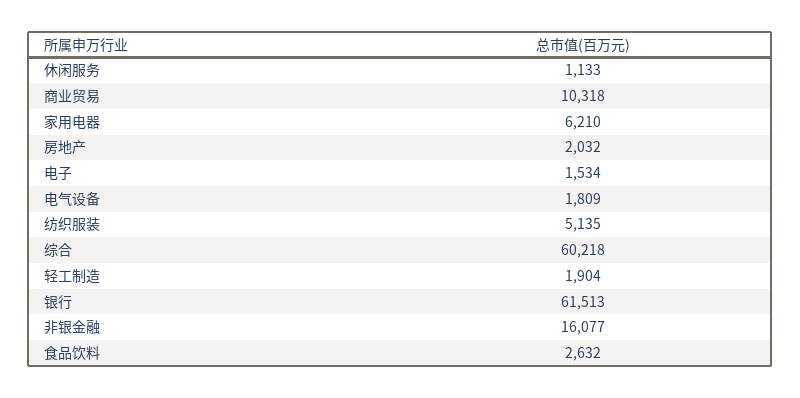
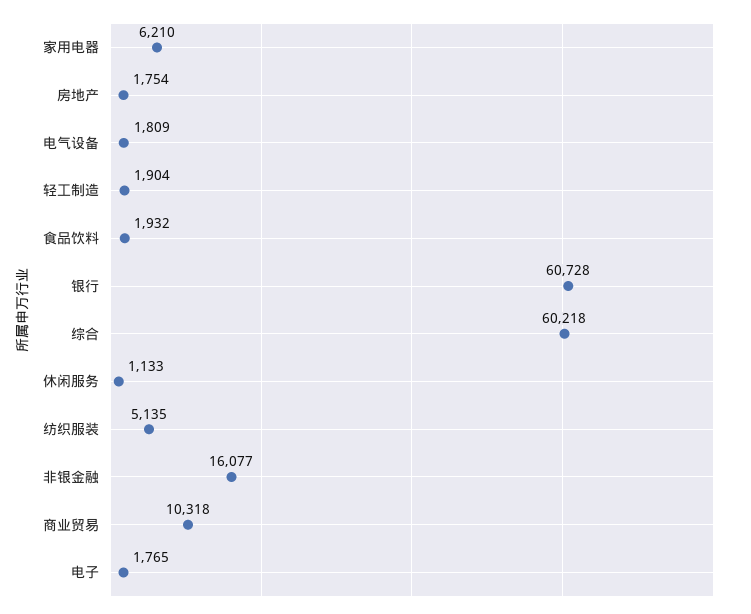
  {
    "休闲服务": 1133,
    "商业贸易": 10318,
    "家用电器": 6210,
-   "房地产": 2032,
+   "房地产": 1754,
-   "电子": 1534,
+   "电子": 1765,
    "电气设备": 1809,
    "纺织服装": 5135,
    "综合": 60218,
    "轻工制造": 1904,
-   "银行": 61513,
+   "银行": 60728,
    "非银金融": 16077,
-   "食品饮料": 2632
+   "食品饮料": 1932
  }

